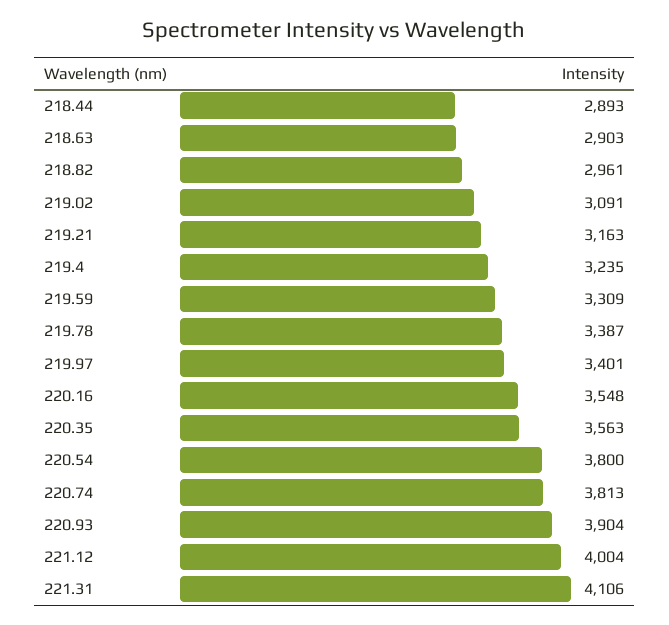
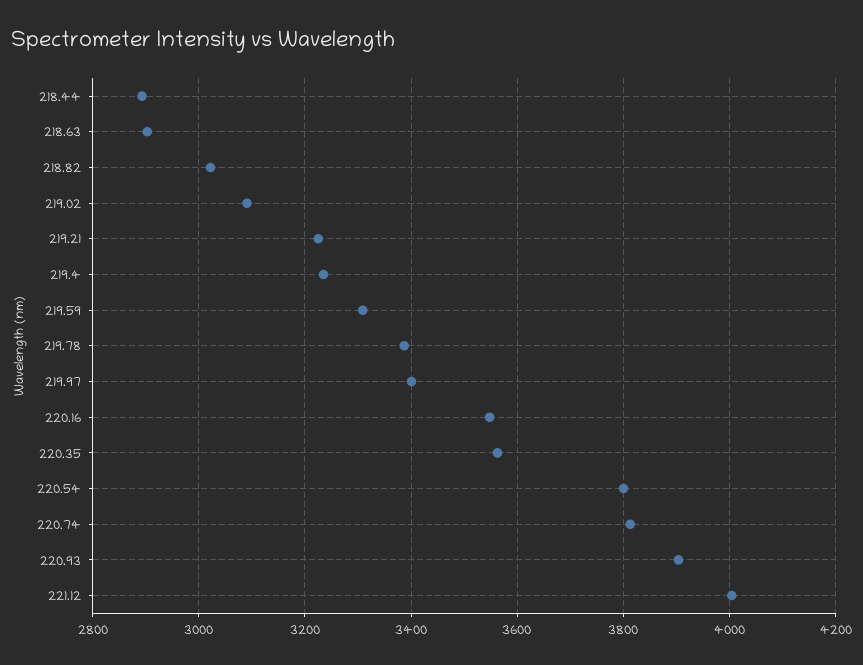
  {
    "218.44": 2893,
    "218.63": 2903,
-   "218.82": 2961,
+   "218.82": 3020,
    "219.02": 3091,
-   "219.21": 3163,
+   "219.21": 3220,
    "219.4": 3235,
    "219.59": 3309,
    "219.78": 3387,
    "219.97": 3401,
    "220.16": 3548,
    "220.35": 3563,
    "220.54": 3800,
    "220.74": 3813,
    "220.93": 3904,
-   "221.12": 4004,
+   "221.12": 4004
-   "221.31": 4106
  }

